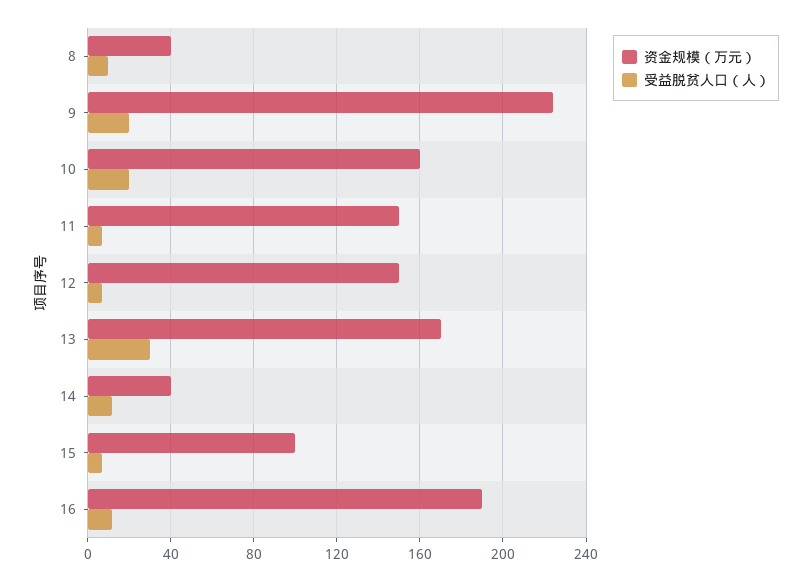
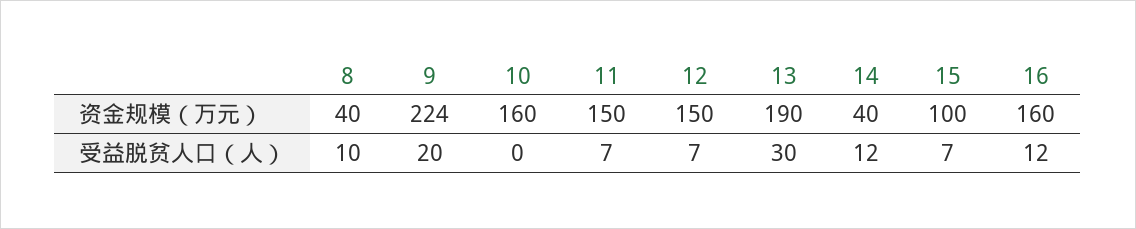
  {
    "资金规模（万元）": {
      "8": 40,
      "9": 224,
      "10": 160,
      "11": 150,
      "12": 150,
-     "13": 170,
+     "13": 190,
      "14": 40,
      "15": 100,
-     "16": 190
+     "16": 160
    },
    "受益脱贫人口（人）": {
      "8": 10,
      "9": 20,
-     "10": 20,
+     "10": 0,
      "11": 7,
      "12": 7,
      "13": 30,
      "14": 12,
      "15": 7,
      "16": 12
    }
  }

